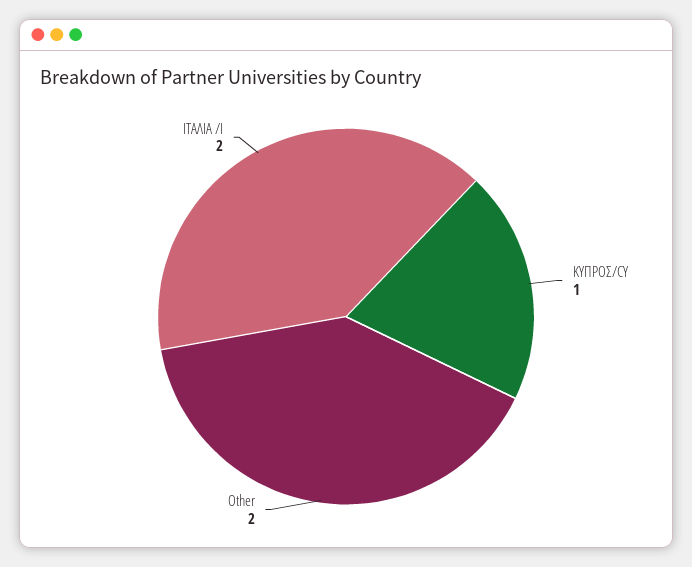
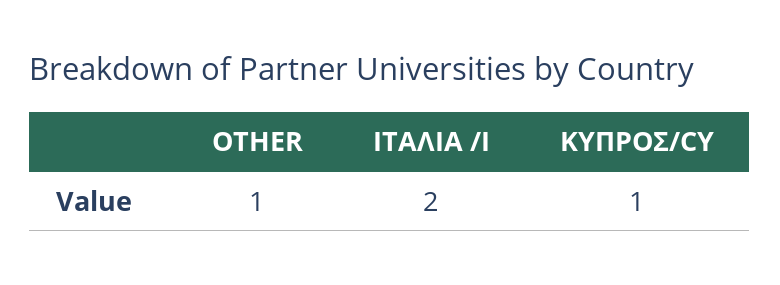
  {
    "ΚΥΠΡΟΣ/CY": 1,
-   "Other": 2,
+   "Other": 1,
    "ΙΤΑΛΙΑ /Ι": 2
  }

